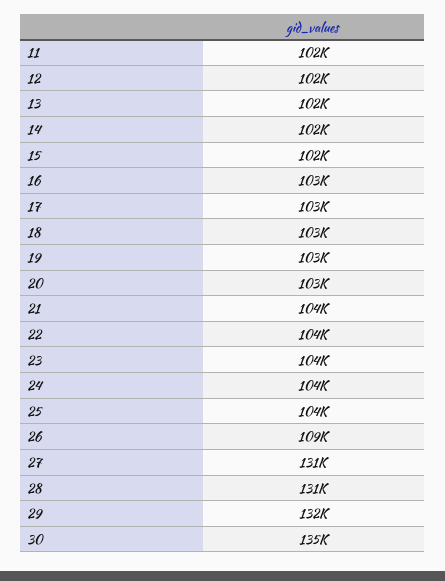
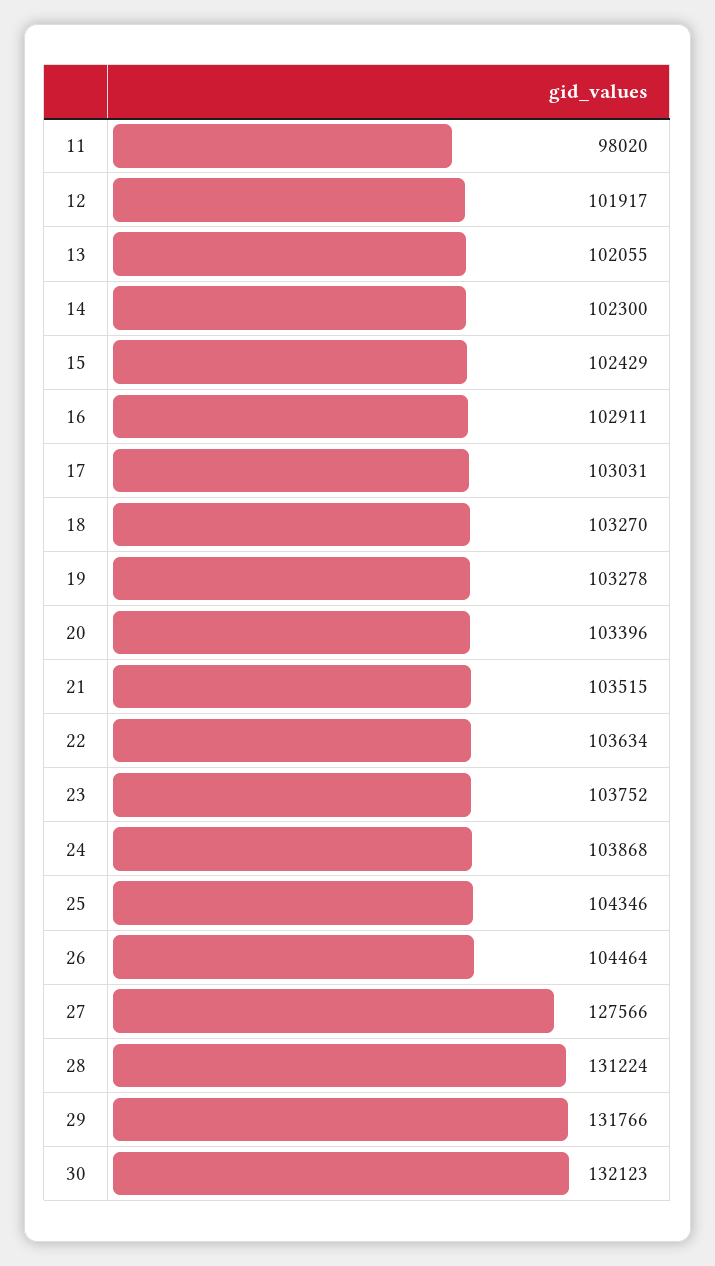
  {
-   "11": 102000,
+   "11": 98020,
    "12": 101917,
    "13": 102055,
    "14": 102300,
    "15": 102429,
    "16": 102911,
    "17": 103031,
    "18": 103270,
    "19": 103278,
    "20": 103396,
    "21": 103515,
    "22": 103634,
    "23": 103752,
    "24": 103868,
    "25": 104346,
-   "26": 109000,
+   "26": 104464,
-   "27": 131000,
+   "27": 127566,
    "28": 131224,
    "29": 131766,
-   "30": 135000
+   "30": 132123
  }

